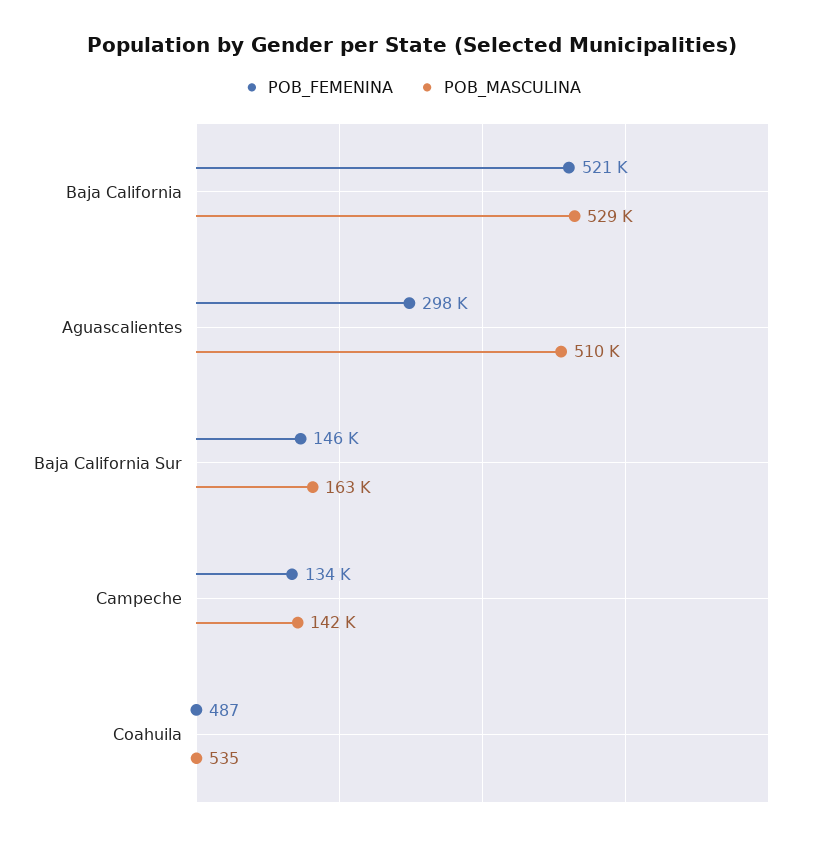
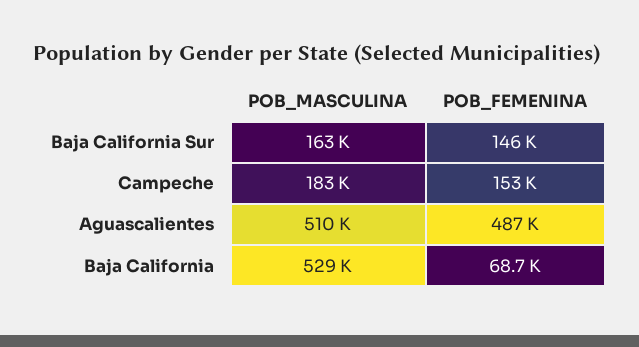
  {
    "POB_FEMENINA": {
-     "Baja California": 521000,
+     "Baja California": 68700,
-     "Aguascalientes": 298000,
+     "Aguascalientes": 487000,
      "Baja California Sur": 146000,
-     "Campeche": 134000,
+     "Campeche": 153000
-     "Coahuila": 487
    },
    "POB_MASCULINA": {
      "Baja California": 529000,
      "Aguascalientes": 510000,
      "Baja California Sur": 163000,
-     "Campeche": 142000,
+     "Campeche": 183000
-     "Coahuila": 535
    }
  }

